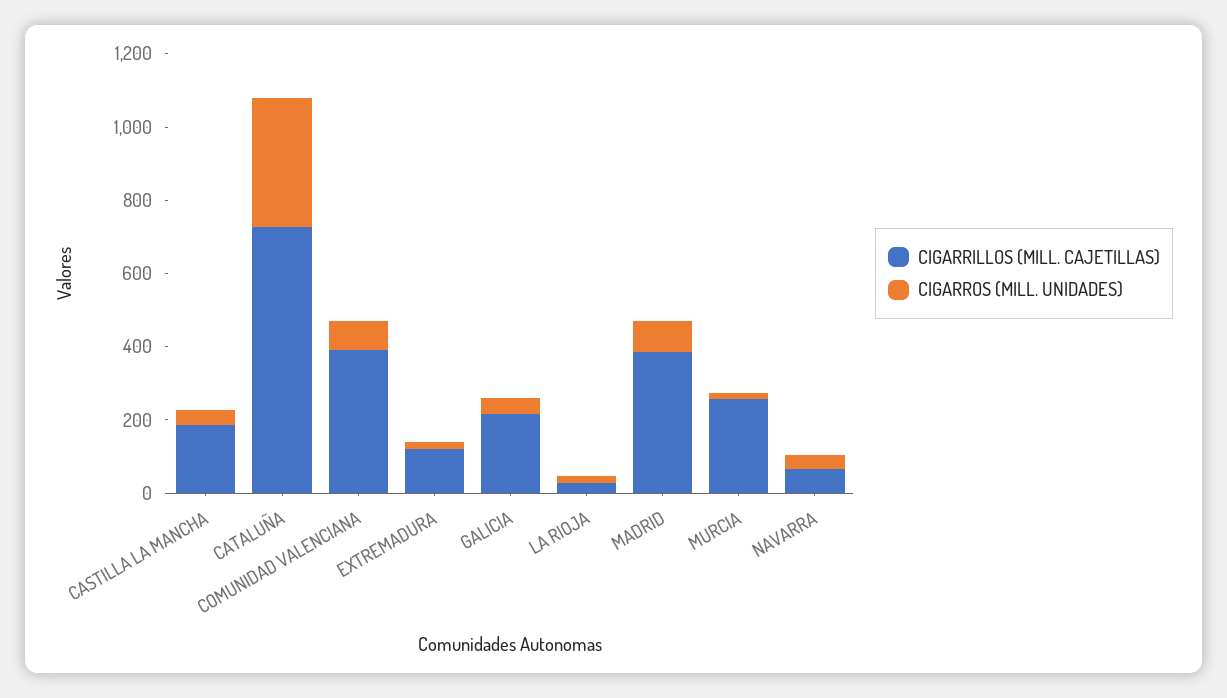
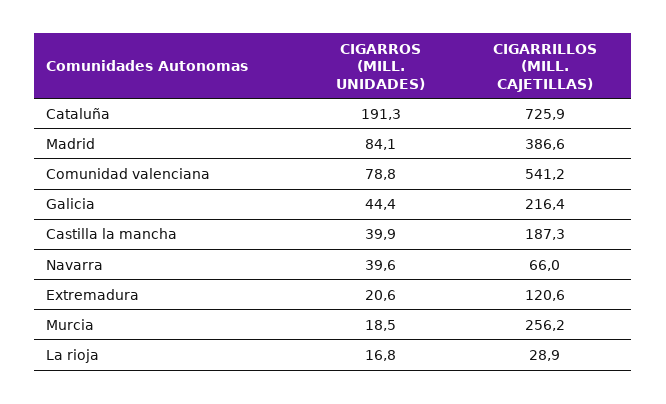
  {
    "CIGARRILLOS (MILL. CAJETILLAS)": {
      "CASTILLA LA MANCHA": 187.3,
      "CATALUÑA": 725.9,
-     "COMUNIDAD VALENCIANA": 400,
+     "COMUNIDAD VALENCIANA": 541.2,
      "EXTREMADURA": 120.6,
      "GALICIA": 216.4,
      "LA RIOJA": 28.9,
      "MADRID": 386.6,
      "MURCIA": 256.2,
      "NAVARRA": 66
    },
    "CIGARROS (MILL. UNIDADES)": {
      "CASTILLA LA MANCHA": 39.9,
-     "CATALUÑA": 350,
+     "CATALUÑA": 191.3,
      "COMUNIDAD VALENCIANA": 78.8,
      "EXTREMADURA": 20.6,
      "GALICIA": 44.4,
      "LA RIOJA": 16.8,
      "MADRID": 84.1,
      "MURCIA": 18.5,
      "NAVARRA": 39.6
    }
  }

